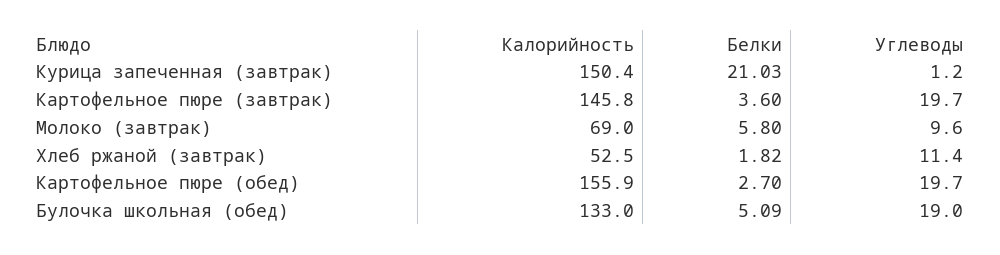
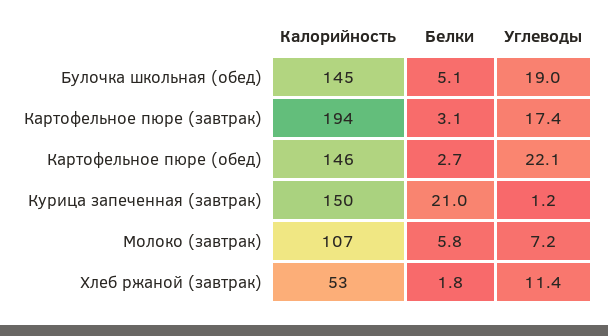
  {
    "Калорийность": {
      "Курица запеченная (завтрак)": 150.4,
-     "Картофельное пюре (завтрак)": 145.8,
+     "Картофельное пюре (завтрак)": 194,
-     "Молоко (завтрак)": 69,
+     "Молоко (завтрак)": 107,
      "Хлеб ржаной (завтрак)": 52.5,
-     "Картофельное пюре (обед)": 155.9,
+     "Картофельное пюре (обед)": 146,
-     "Булочка школьная (обед)": 133
+     "Булочка школьная (обед)": 145
    },
    "Белки": {
      "Курица запеченная (завтрак)": 21.03,
-     "Картофельное пюре (завтрак)": 3.6,
+     "Картофельное пюре (завтрак)": 3.1,
      "Молоко (завтрак)": 5.8,
      "Хлеб ржаной (завтрак)": 1.82,
      "Картофельное пюре (обед)": 2.7,
      "Булочка школьная (обед)": 5.09
    },
    "Углеводы": {
      "Курица запеченная (завтрак)": 1.2,
-     "Картофельное пюре (завтрак)": 19.7,
+     "Картофельное пюре (завтрак)": 17.4,
-     "Молоко (завтрак)": 9.6,
+     "Молоко (завтрак)": 7.2,
      "Хлеб ржаной (завтрак)": 11.4,
-     "Картофельное пюре (обед)": 19.7,
+     "Картофельное пюре (обед)": 22.1,
      "Булочка школьная (обед)": 19
    }
  }

